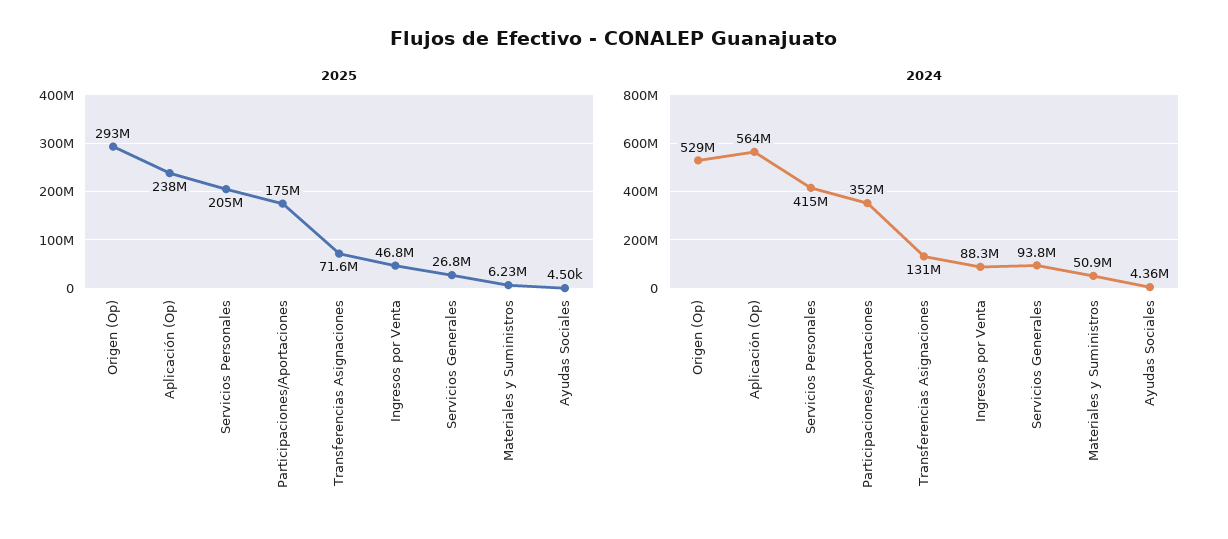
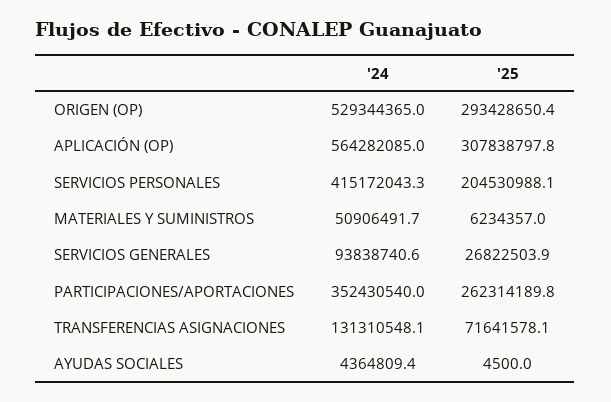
  {
    "2025": {
      "Origen (Op)": 293428650.4,
-     "Aplicación (Op)": 238000000,
+     "Aplicación (Op)": 307838797.8,
      "Servicios Personales": 204530988.1,
-     "Participaciones/Aportaciones": 175000000,
+     "Participaciones/Aportaciones": 262314189.8,
      "Transferencias Asignaciones": 71641578.1,
-     "Ingresos por Venta": 46800000,
      "Servicios Generales": 26822503.9,
      "Materiales y Suministros": 6234357,
      "Ayudas Sociales": 4500
    },
    "2024": {
      "Origen (Op)": 529344365,
      "Aplicación (Op)": 564282085,
      "Servicios Personales": 415172043.3,
      "Participaciones/Aportaciones": 352430540,
      "Transferencias Asignaciones": 131310548.1,
-     "Ingresos por Venta": 88300000,
      "Servicios Generales": 93838740.6,
      "Materiales y Suministros": 50906491.7,
      "Ayudas Sociales": 4364809.4
    }
  }

